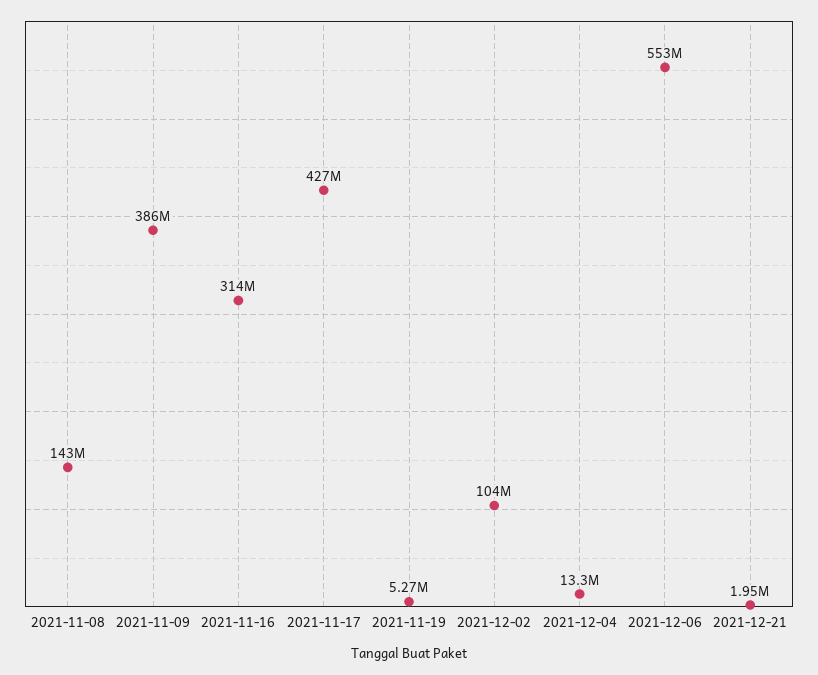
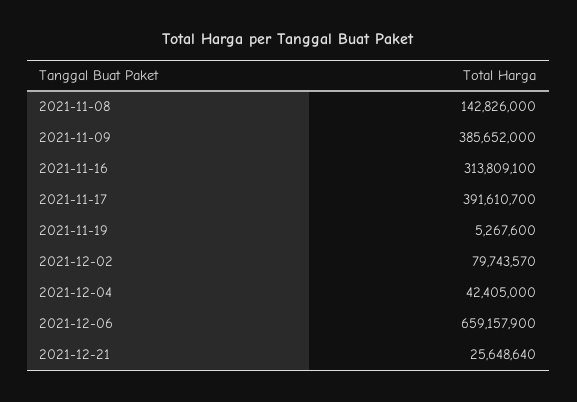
  {
    "2021-11-08": 142826000,
    "2021-11-09": 385652000,
    "2021-11-16": 313809100,
-   "2021-11-17": 427000000,
+   "2021-11-17": 391610700,
    "2021-11-19": 5267600,
-   "2021-12-02": 104000000,
+   "2021-12-02": 79743570,
-   "2021-12-04": 13300000,
+   "2021-12-04": 42405000,
-   "2021-12-06": 553000000,
+   "2021-12-06": 659157900,
-   "2021-12-21": 1950000
+   "2021-12-21": 25648640
  }

